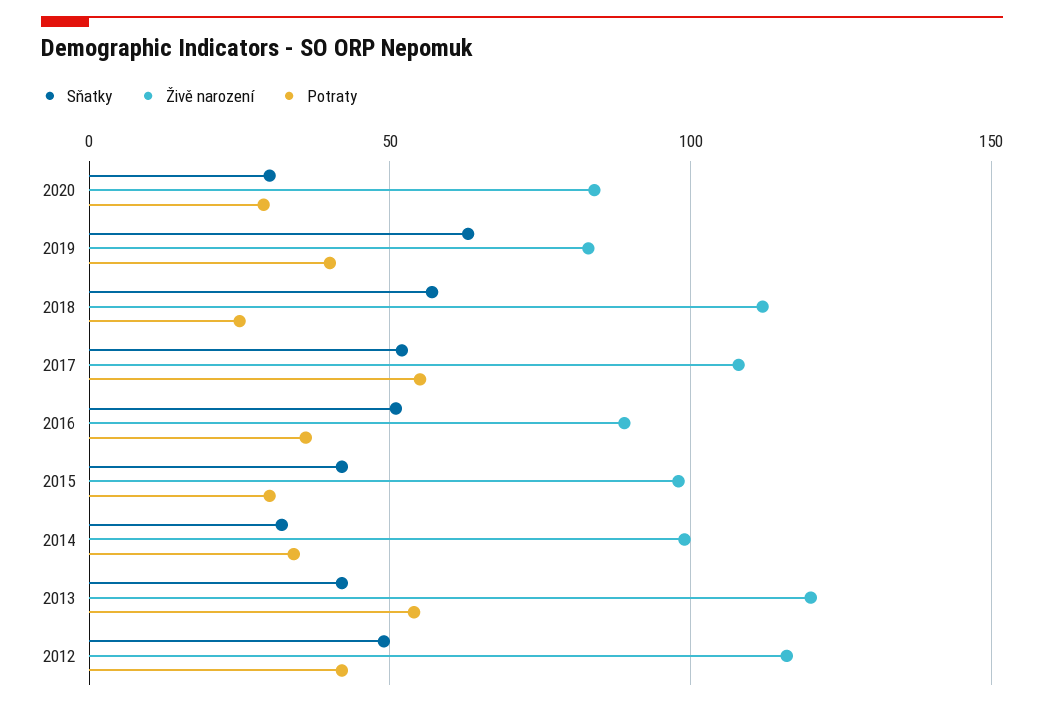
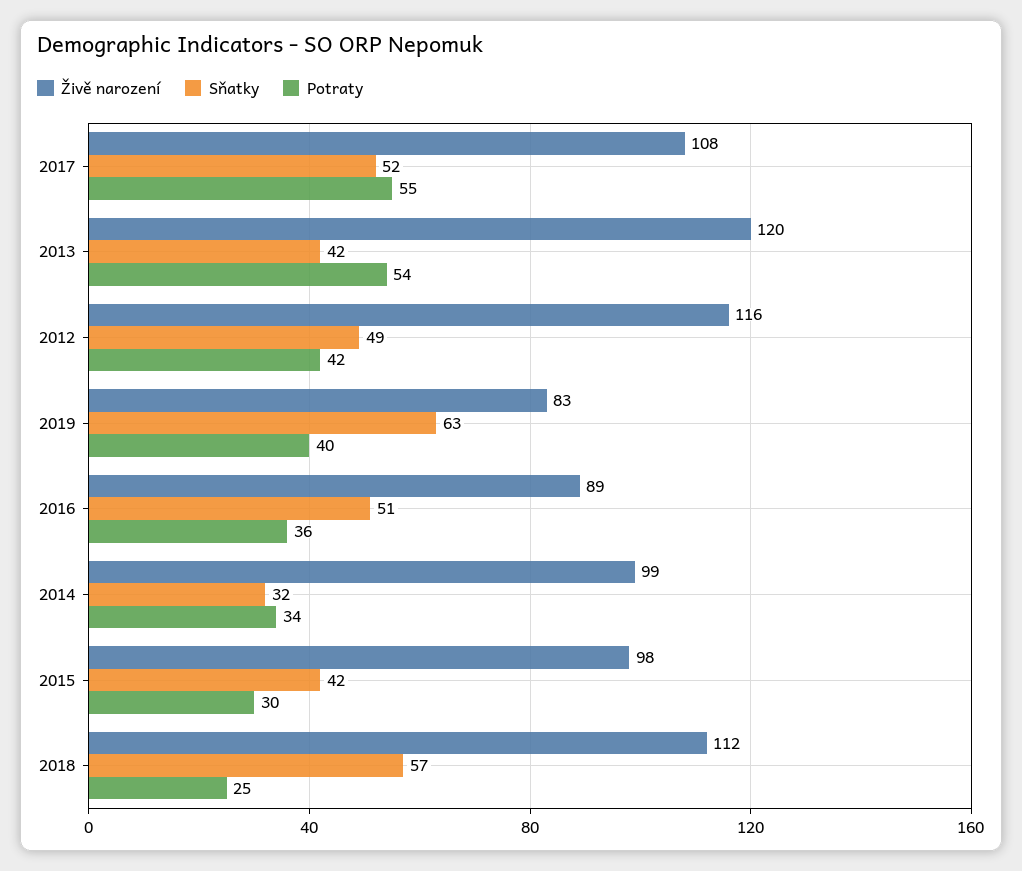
  {
    "Sňatky": {
-     "2020": 30,
      "2019": 63,
      "2018": 57,
      "2017": 52,
      "2016": 51,
      "2015": 42,
      "2014": 32,
      "2013": 42,
      "2012": 49
    },
    "Živě narození": {
-     "2020": 85,
      "2019": 83,
      "2018": 112,
      "2017": 108,
      "2016": 89,
      "2015": 98,
      "2014": 99,
      "2013": 120,
      "2012": 116
    },
    "Potraty": {
-     "2020": 30,
      "2019": 40,
      "2018": 25,
      "2017": 55,
      "2016": 36,
      "2015": 30,
      "2014": 34,
      "2013": 54,
      "2012": 42
    }
  }

